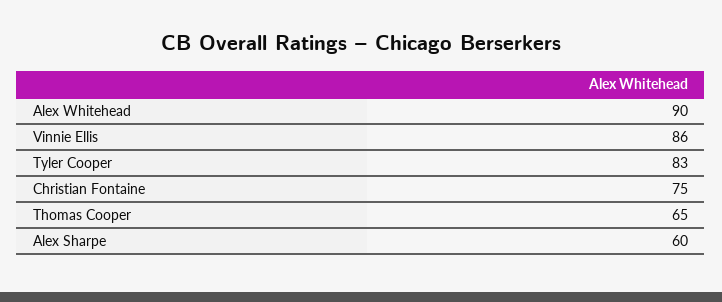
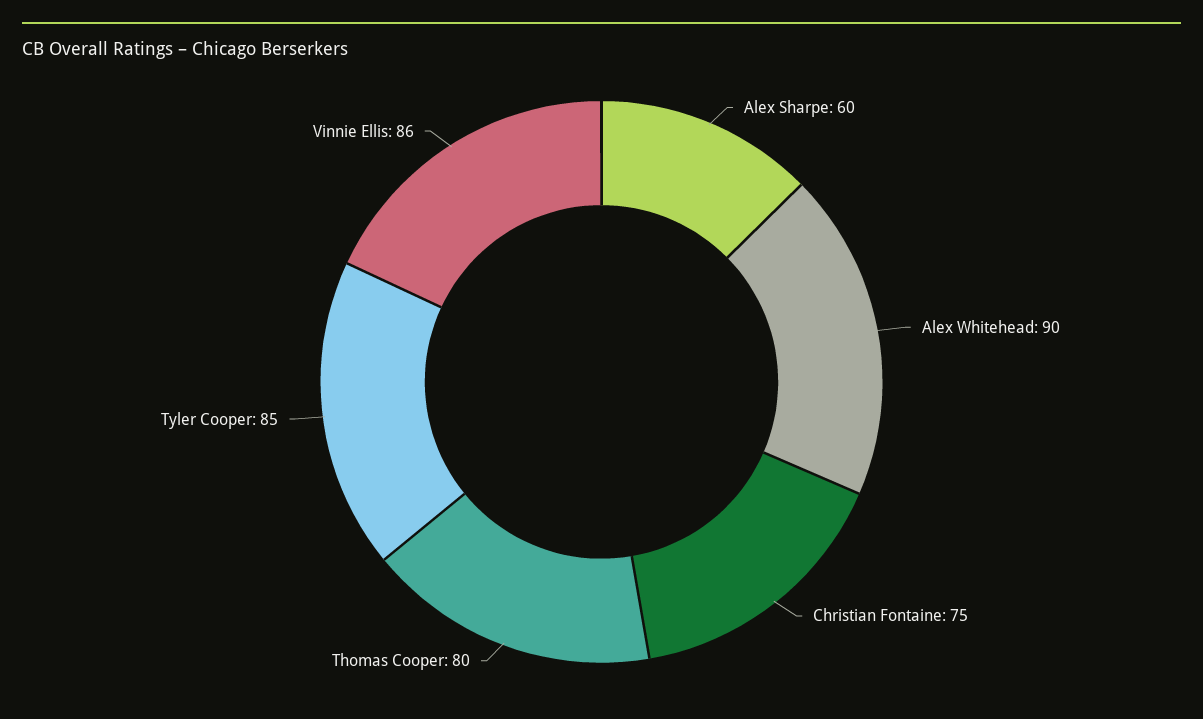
  {
    "Alex Whitehead": 90,
    "Vinnie Ellis": 86,
-   "Tyler Cooper": 83,
+   "Tyler Cooper": 85,
    "Christian Fontaine": 75,
-   "Thomas Cooper": 65,
+   "Thomas Cooper": 80,
    "Alex Sharpe": 60
  }

